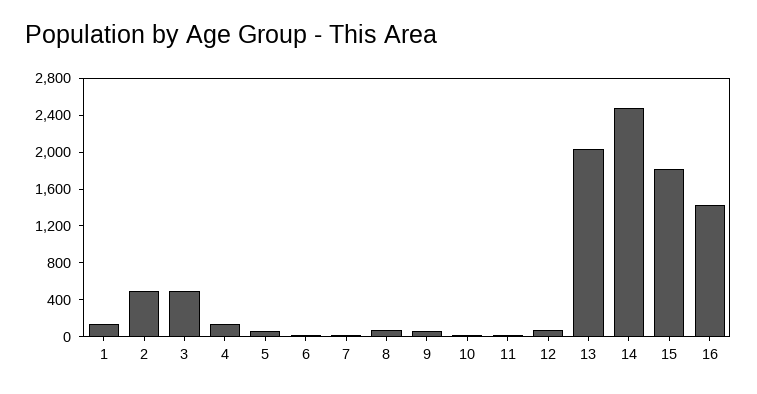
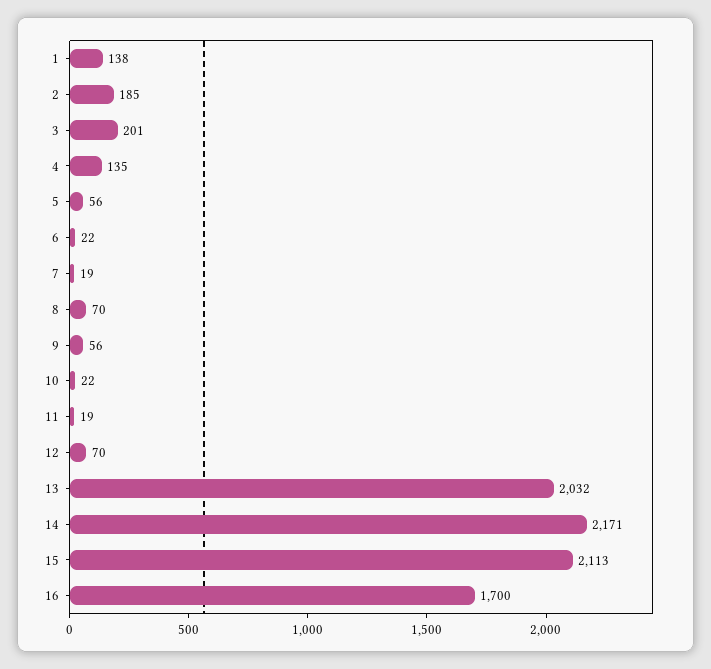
  {
    "1": 138,
-   "2": 500,
+   "2": 185,
-   "3": 500,
+   "3": 201,
    "4": 135,
    "5": 56,
    "6": 22,
    "7": 19,
    "8": 70,
    "9": 56,
    "10": 22,
    "11": 19,
    "12": 70,
    "13": 2032,
-   "14": 2500,
+   "14": 2171,
-   "15": 1800,
+   "15": 2113,
-   "16": 1400
+   "16": 1700
  }

